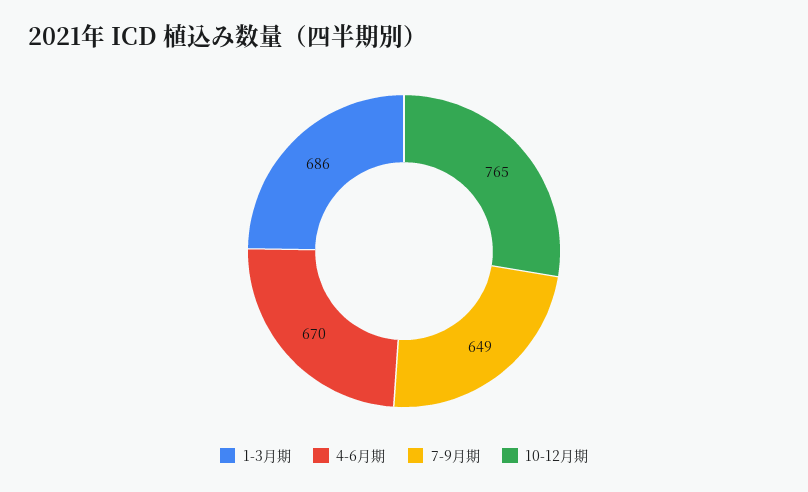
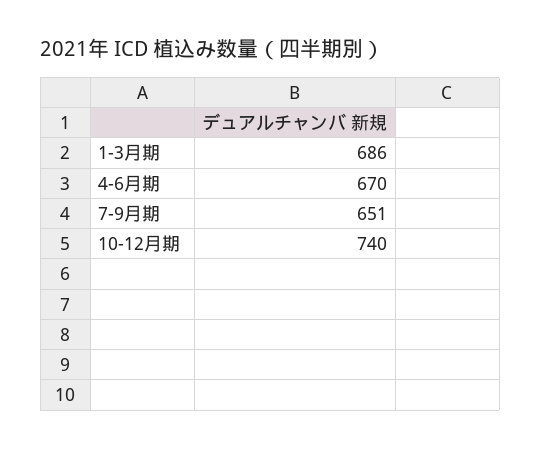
  {
    "1-3月期": 686,
    "4-6月期": 670,
-   "7-9月期": 649,
+   "7-9月期": 651,
-   "10-12月期": 765
+   "10-12月期": 740
  }

